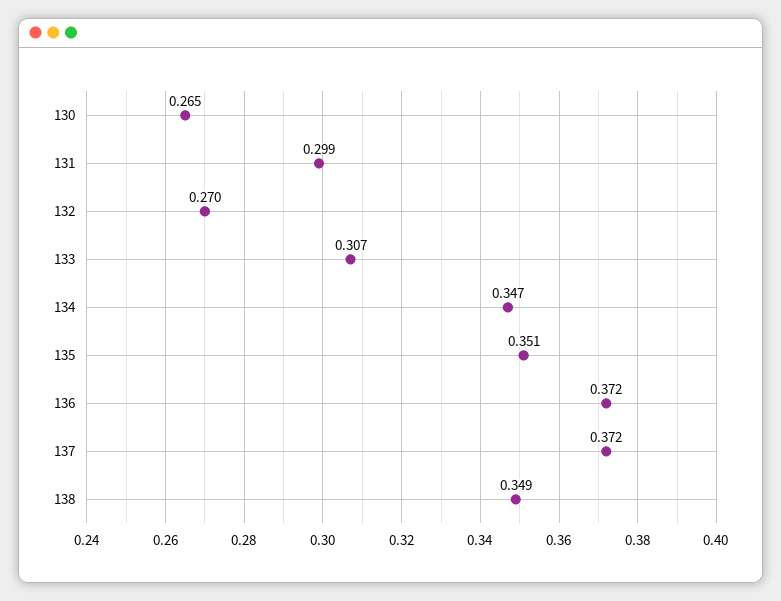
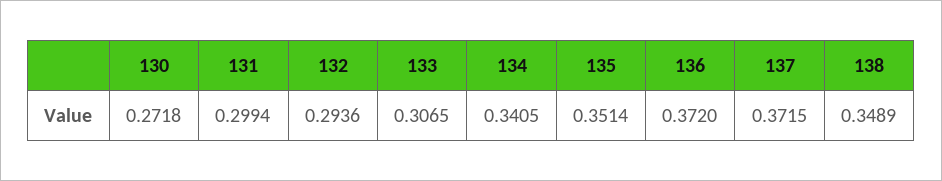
  {
-   "130": 0.265,
+   "130": 0.2718,
    "131": 0.2994,
-   "132": 0.27,
+   "132": 0.2936,
    "133": 0.3065,
-   "134": 0.347,
+   "134": 0.3405,
    "135": 0.3514,
    "136": 0.372,
    "137": 0.3715,
    "138": 0.3489
  }

